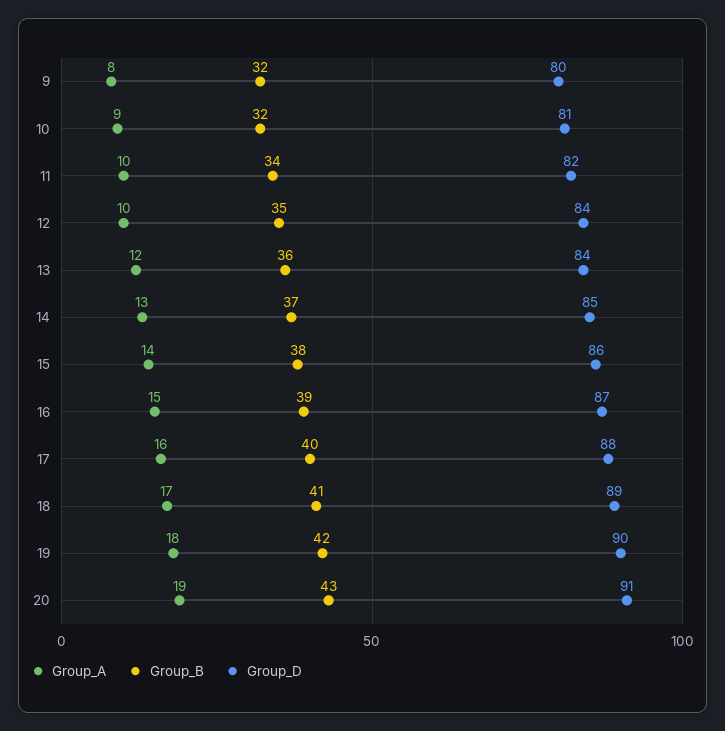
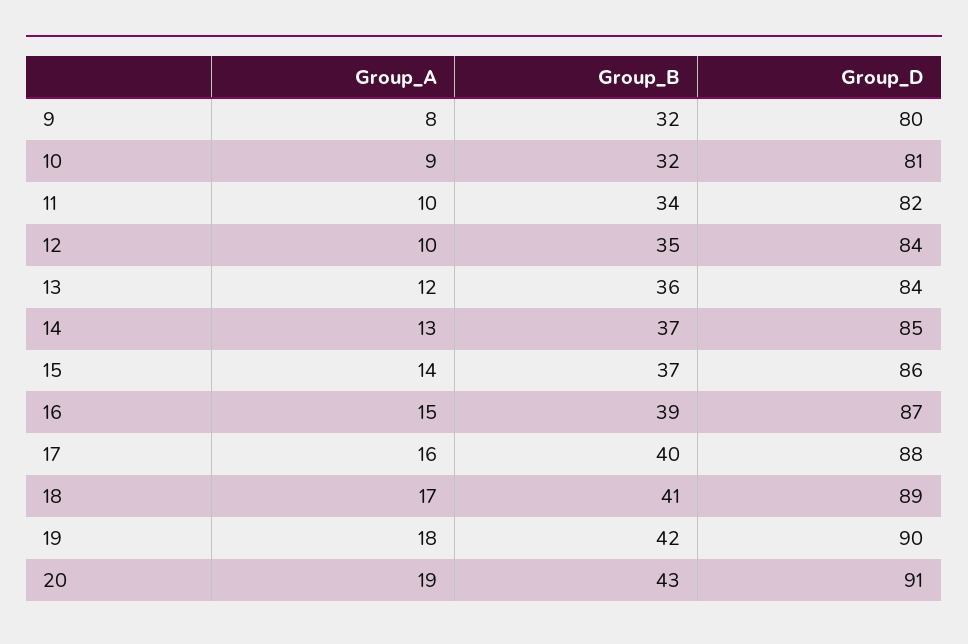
  {
    "Group_A": {
      "9": 8,
      "10": 9,
      "11": 10,
      "12": 10,
      "13": 12,
      "14": 13,
      "15": 14,
      "16": 15,
      "17": 16,
      "18": 17,
      "19": 18,
      "20": 19
    },
    "Group_B": {
      "9": 32,
      "10": 32,
      "11": 34,
      "12": 35,
      "13": 36,
      "14": 37,
-     "15": 38,
+     "15": 37,
      "16": 39,
      "17": 40,
      "18": 41,
      "19": 42,
      "20": 43
    },
    "Group_D": {
      "9": 80,
      "10": 81,
      "11": 82,
      "12": 84,
      "13": 84,
      "14": 85,
      "15": 86,
      "16": 87,
      "17": 88,
      "18": 89,
      "19": 90,
      "20": 91
    }
  }

